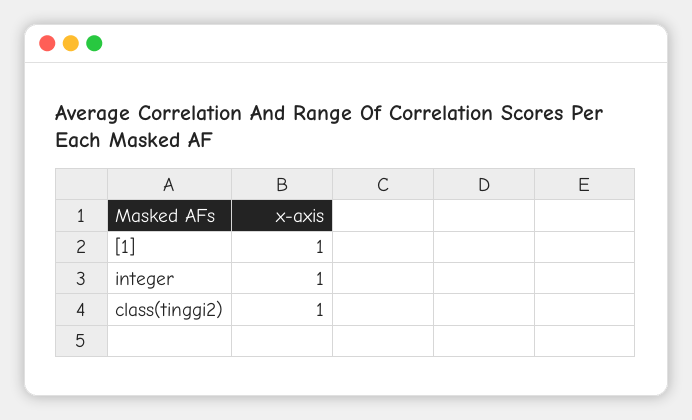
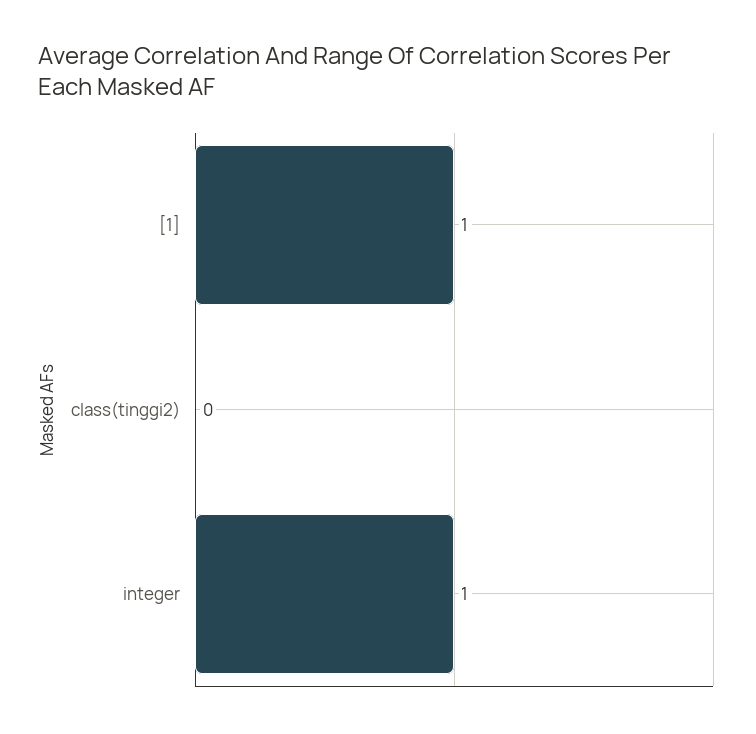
  {
    "[1]": 1,
    "integer": 1,
-   "class(tinggi2)": 1
+   "class(tinggi2)": 0
  }

